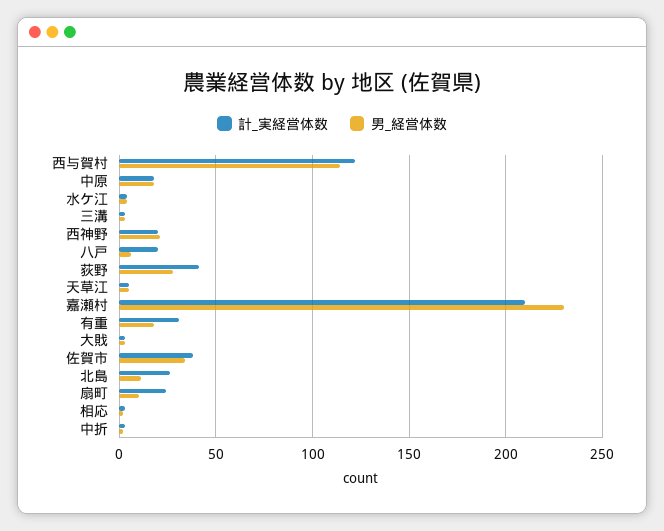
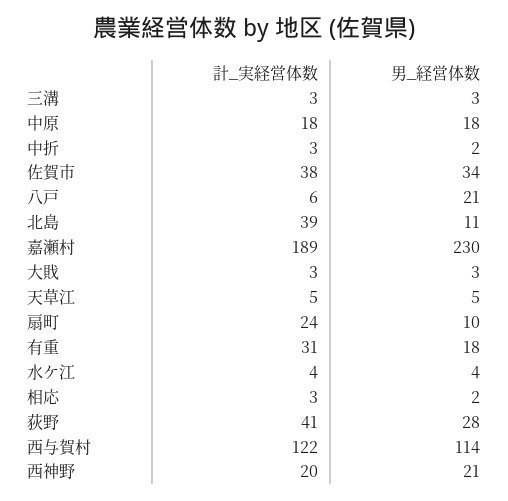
  {
    "計_実経営体数": {
      "西与賀村": 122,
      "中原": 18,
      "水ケ江": 4,
      "三溝": 3,
      "西神野": 20,
-     "八戸": 20,
+     "八戸": 6,
      "荻野": 41,
      "天草江": 5,
-     "嘉瀬村": 210,
+     "嘉瀬村": 189,
      "有重": 31,
      "大戝": 3,
      "佐賀市": 38,
-     "北島": 25,
+     "北島": 39,
      "扇町": 24,
      "相応": 3,
      "中折": 3
    },
    "男_経営体数": {
      "西与賀村": 114,
      "中原": 18,
      "水ケ江": 4,
      "三溝": 3,
      "西神野": 21,
-     "八戸": 5,
+     "八戸": 21,
      "荻野": 28,
      "天草江": 5,
      "嘉瀬村": 230,
      "有重": 18,
      "大戝": 3,
      "佐賀市": 34,
      "北島": 11,
      "扇町": 10,
      "相応": 2,
      "中折": 2
    }
  }

